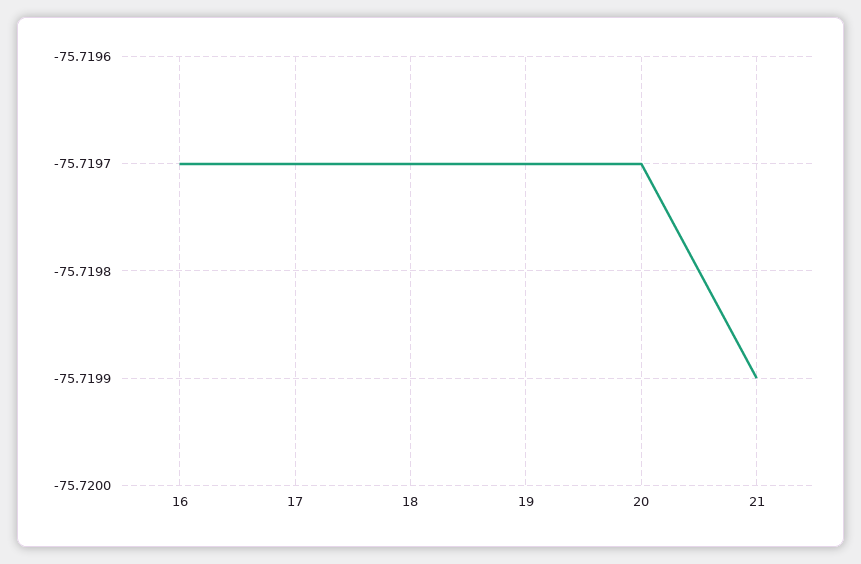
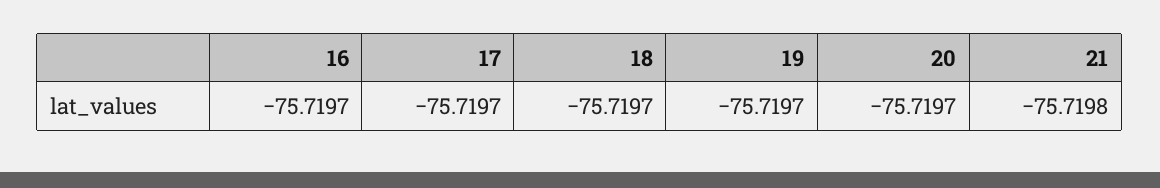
  {
    "16": -75.7197,
    "17": -75.7197,
    "18": -75.7197,
    "19": -75.7197,
    "20": -75.7197,
-   "21": -75.7199
+   "21": -75.7198
  }

